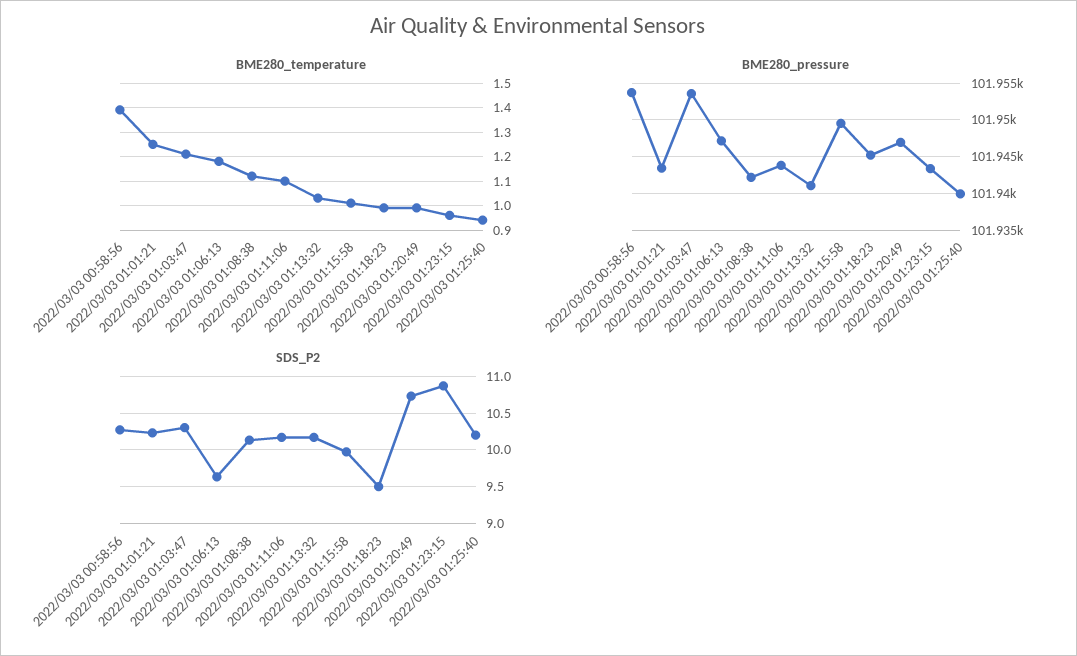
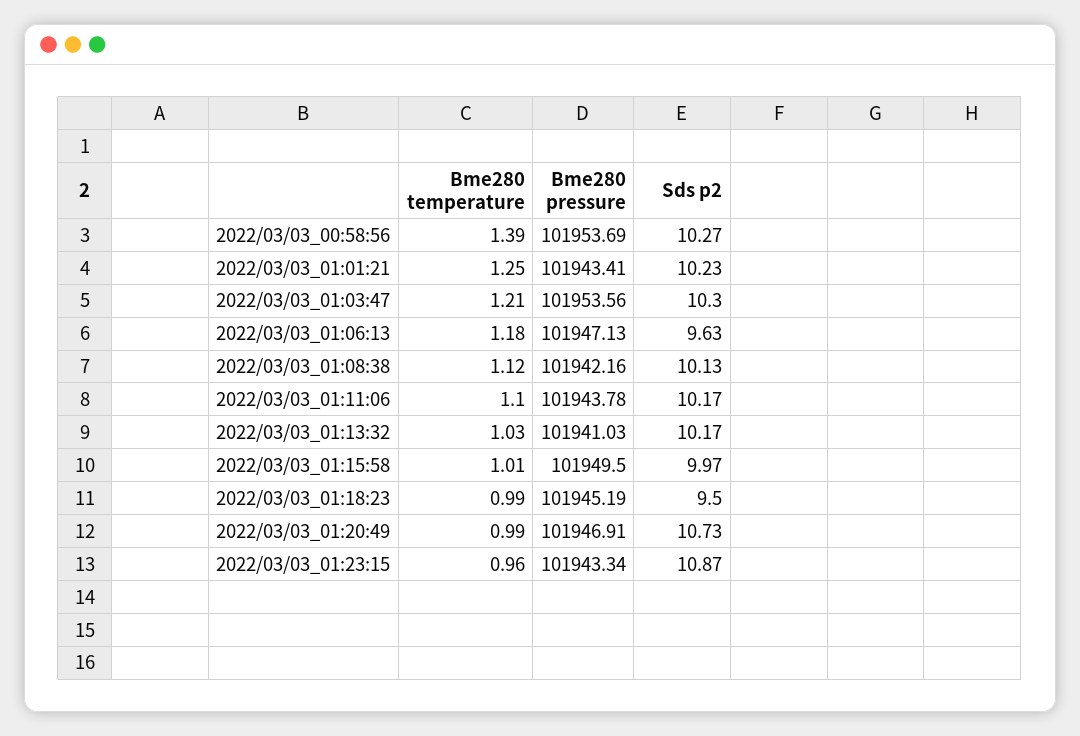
  {
    "BME280_temperature": {
      "2022/03/03 00:58:56": 1.39,
      "2022/03/03 01:01:21": 1.25,
      "2022/03/03 01:03:47": 1.21,
      "2022/03/03 01:06:13": 1.18,
      "2022/03/03 01:08:38": 1.12,
      "2022/03/03 01:11:06": 1.1,
      "2022/03/03 01:13:32": 1.03,
      "2022/03/03 01:15:58": 1.01,
      "2022/03/03 01:18:23": 0.99,
      "2022/03/03 01:20:49": 0.99,
-     "2022/03/03 01:23:15": 0.96,
+     "2022/03/03 01:23:15": 0.96
-     "2022/03/03 01:25:40": 0.95
    },
    "BME280_pressure": {
      "2022/03/03 00:58:56": 101953.69,
      "2022/03/03 01:01:21": 101943.41,
      "2022/03/03 01:03:47": 101953.56,
      "2022/03/03 01:06:13": 101947.13,
      "2022/03/03 01:08:38": 101942.16,
      "2022/03/03 01:11:06": 101943.78,
      "2022/03/03 01:13:32": 101941.03,
      "2022/03/03 01:15:58": 101949.5,
      "2022/03/03 01:18:23": 101945.19,
      "2022/03/03 01:20:49": 101946.91,
-     "2022/03/03 01:23:15": 101943.34,
+     "2022/03/03 01:23:15": 101943.34
-     "2022/03/03 01:25:40": 101940
    },
    "SDS_P2": {
      "2022/03/03 00:58:56": 10.27,
      "2022/03/03 01:01:21": 10.23,
      "2022/03/03 01:03:47": 10.3,
      "2022/03/03 01:06:13": 9.63,
      "2022/03/03 01:08:38": 10.13,
      "2022/03/03 01:11:06": 10.17,
      "2022/03/03 01:13:32": 10.17,
      "2022/03/03 01:15:58": 9.97,
      "2022/03/03 01:18:23": 9.5,
      "2022/03/03 01:20:49": 10.73,
-     "2022/03/03 01:23:15": 10.87,
+     "2022/03/03 01:23:15": 10.87
-     "2022/03/03 01:25:40": 10.2
    }
  }

